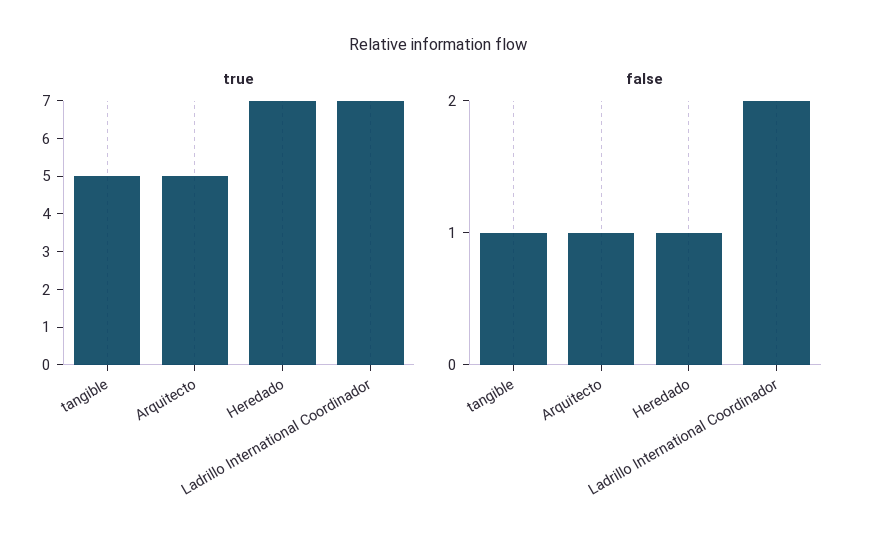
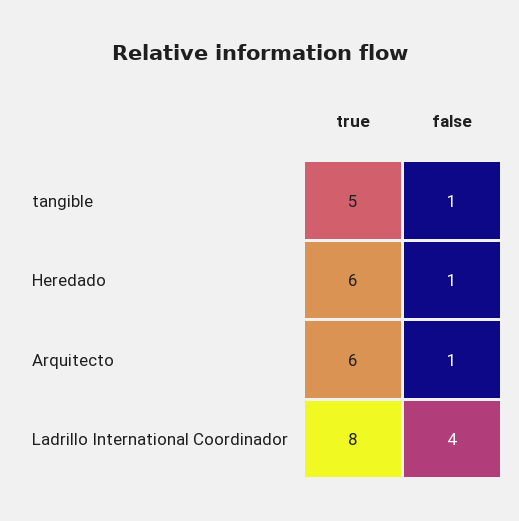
  {
    "true": {
      "tangible": 5,
-     "Arquitecto": 5,
+     "Arquitecto": 6,
-     "Heredado": 7,
+     "Heredado": 6,
-     "Ladrillo International Coordinador": 7
+     "Ladrillo International Coordinador": 8
    },
    "false": {
      "tangible": 1,
      "Arquitecto": 1,
      "Heredado": 1,
-     "Ladrillo International Coordinador": 2
+     "Ladrillo International Coordinador": 4
    }
  }

